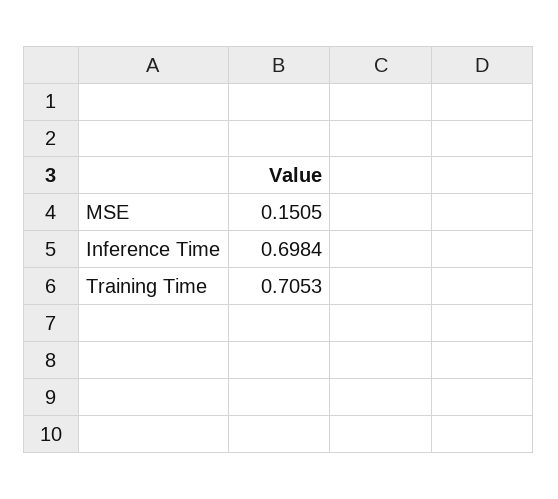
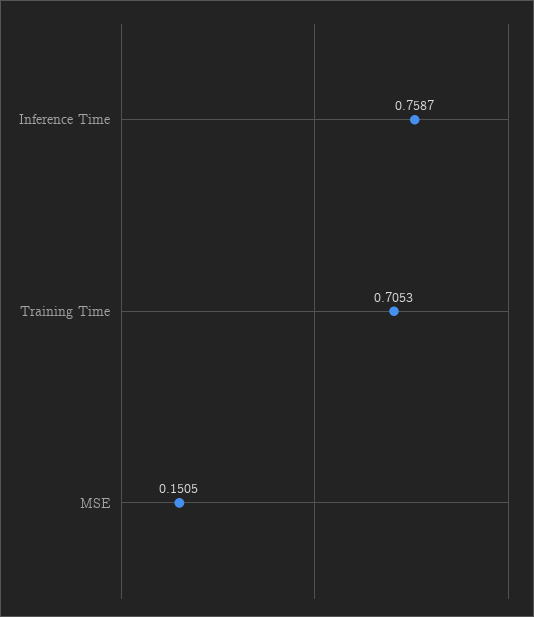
  {
    "MSE": 0.1505,
-   "Inference Time": 0.6984,
+   "Inference Time": 0.7587,
    "Training Time": 0.7053
  }

